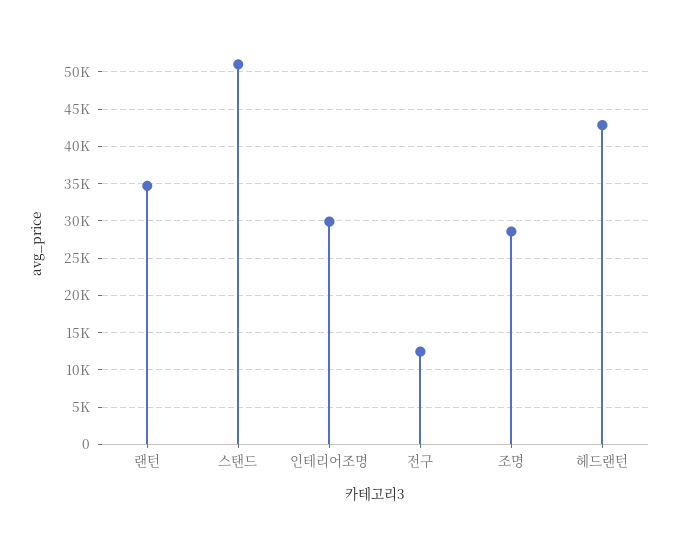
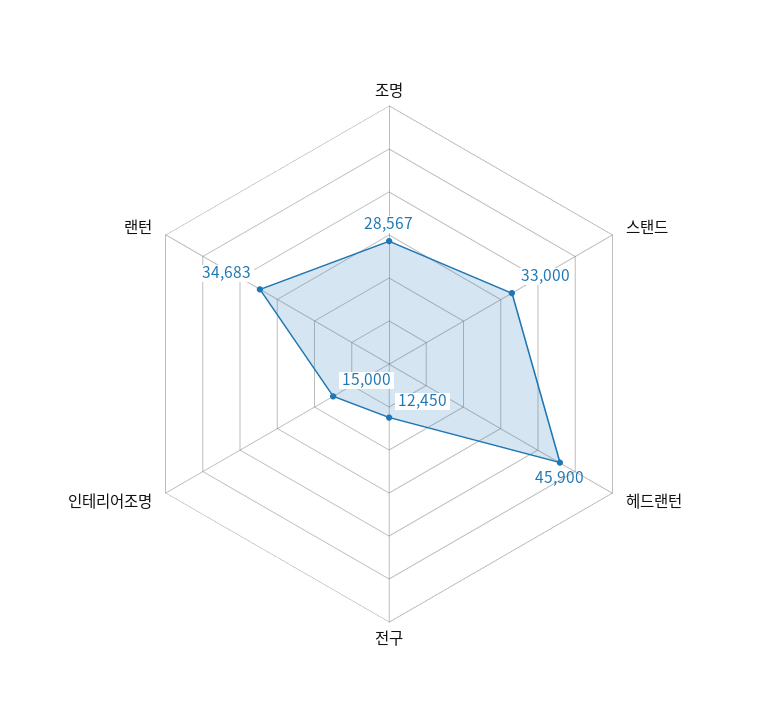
  {
    "랜턴": 34683,
-   "스탠드": 51000,
+   "스탠드": 33000,
-   "인테리어조명": 30000,
+   "인테리어조명": 15000,
    "전구": 12450,
    "조명": 28567,
-   "헤드랜턴": 43000
+   "헤드랜턴": 45900
  }

